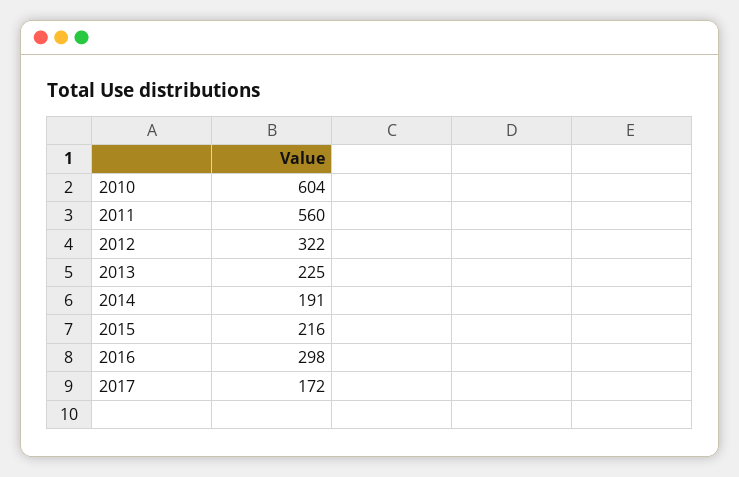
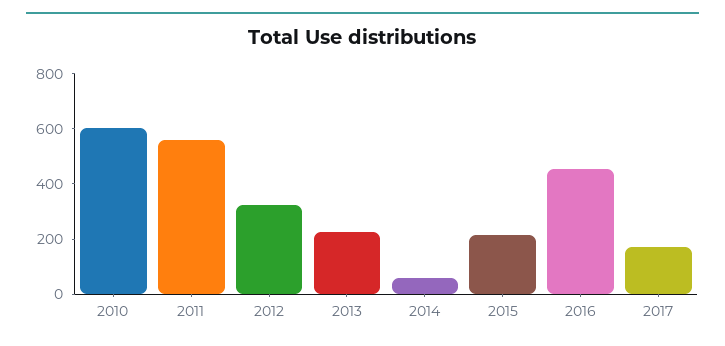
  {
    "2010": 604,
    "2011": 560,
    "2012": 322,
    "2013": 225,
-   "2014": 191,
+   "2014": 50,
    "2015": 216,
-   "2016": 298,
+   "2016": 450,
    "2017": 172
  }

